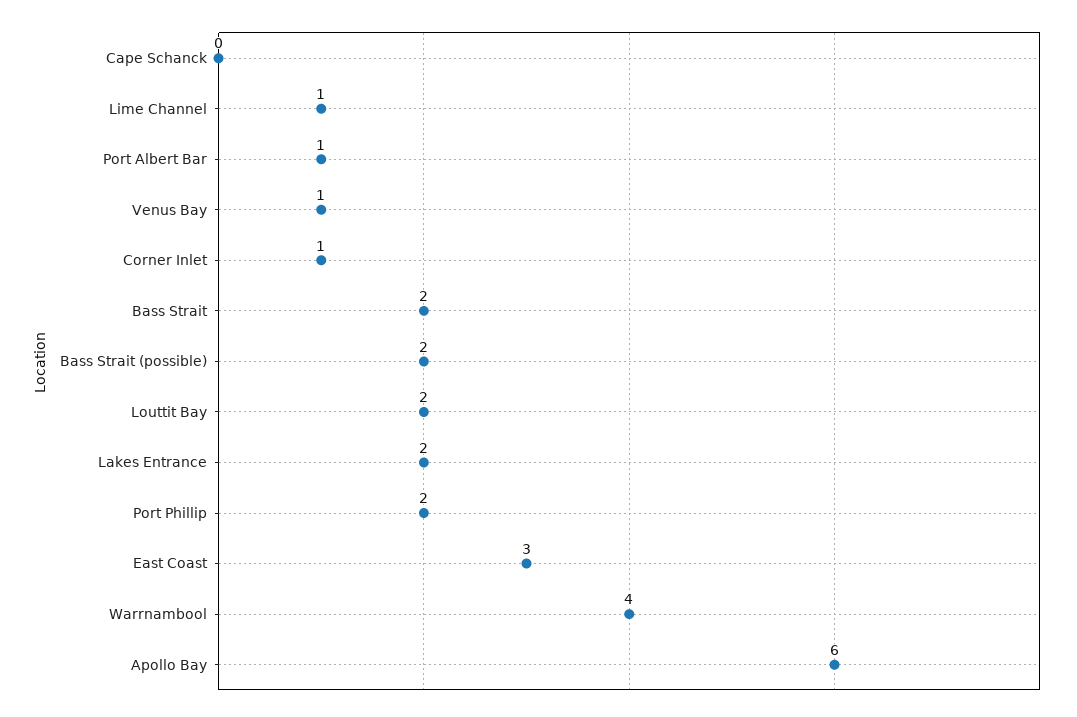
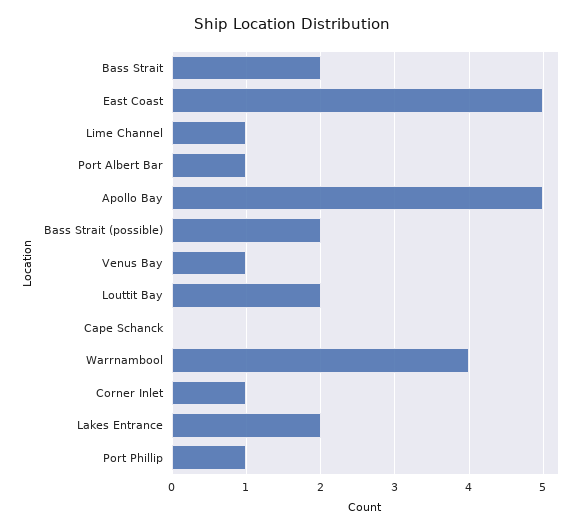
  {
    "Cape Schanck": 0,
    "Lime Channel": 1,
    "Port Albert Bar": 1,
    "Venus Bay": 1,
    "Corner Inlet": 1,
    "Bass Strait": 2,
    "Bass Strait (possible)": 2,
    "Louttit Bay": 2,
    "Lakes Entrance": 2,
-   "Port Phillip": 2,
+   "Port Phillip": 1,
-   "East Coast": 3,
+   "East Coast": 5,
    "Warrnambool": 4,
-   "Apollo Bay": 6
+   "Apollo Bay": 5
  }

